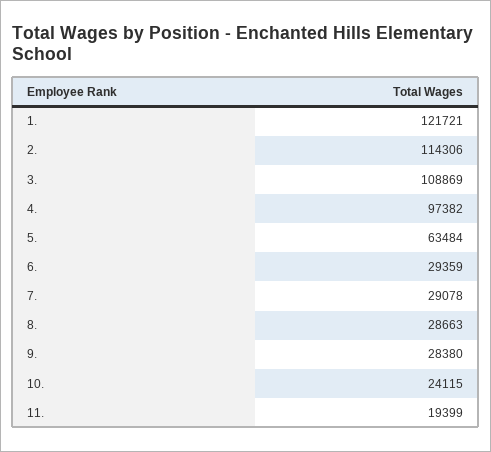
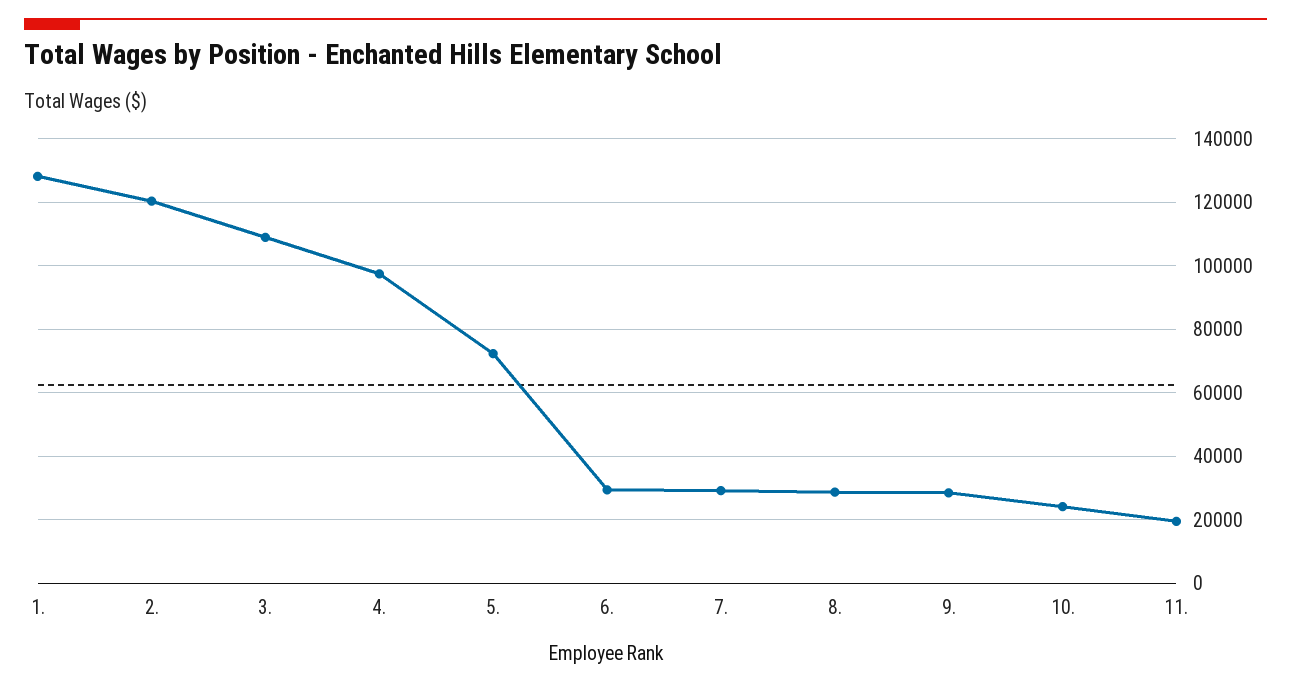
  {
-   "1.": 121721,
+   "1.": 128000,
-   "2.": 114306,
+   "2.": 120000,
    "3.": 108869,
    "4.": 97382,
-   "5.": 63484,
+   "5.": 72000,
    "6.": 29359,
    "7.": 29078,
    "8.": 28663,
    "9.": 28380,
    "10.": 24115,
    "11.": 19399
  }

